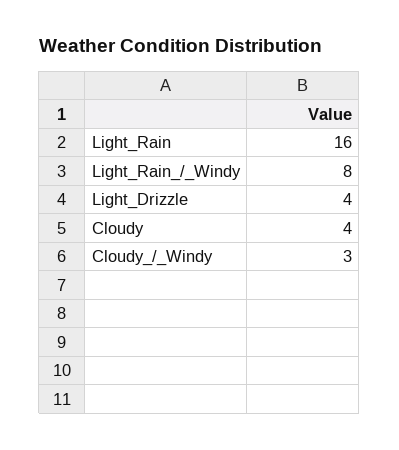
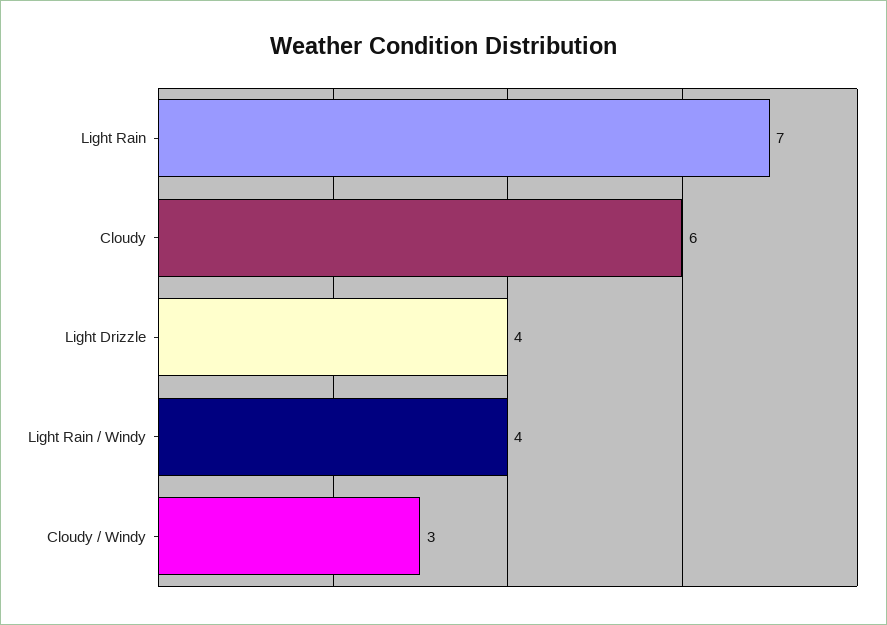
  {
-   "Light_Rain": 16,
+   "Light_Rain": 7,
-   "Light_Rain_/_Windy": 8,
+   "Light_Rain_/_Windy": 4,
    "Light_Drizzle": 4,
-   "Cloudy": 4,
+   "Cloudy": 6,
    "Cloudy_/_Windy": 3
  }

